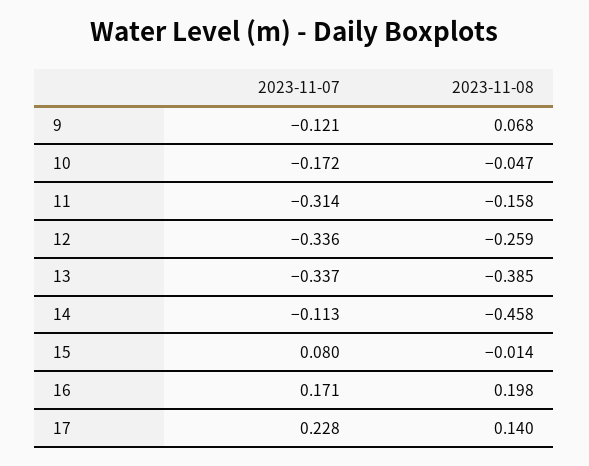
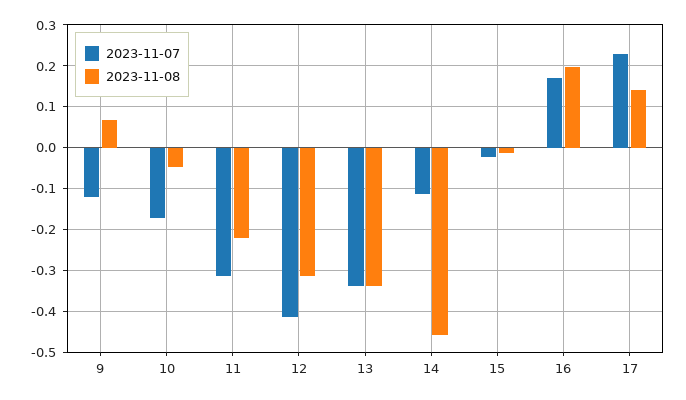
  {
    "2023-11-07": {
      "9": -0.121,
      "10": -0.172,
      "11": -0.314,
-     "12": -0.336,
+     "12": -0.42,
      "13": -0.337,
      "14": -0.113,
-     "15": 0.08,
+     "15": -0.02,
      "16": 0.171,
      "17": 0.228
    },
    "2023-11-08": {
      "9": 0.068,
      "10": -0.047,
-     "11": -0.158,
+     "11": -0.22,
-     "12": -0.259,
+     "12": -0.32,
-     "13": -0.385,
+     "13": -0.34,
      "14": -0.458,
      "15": -0.014,
      "16": 0.198,
      "17": 0.14
    }
  }

